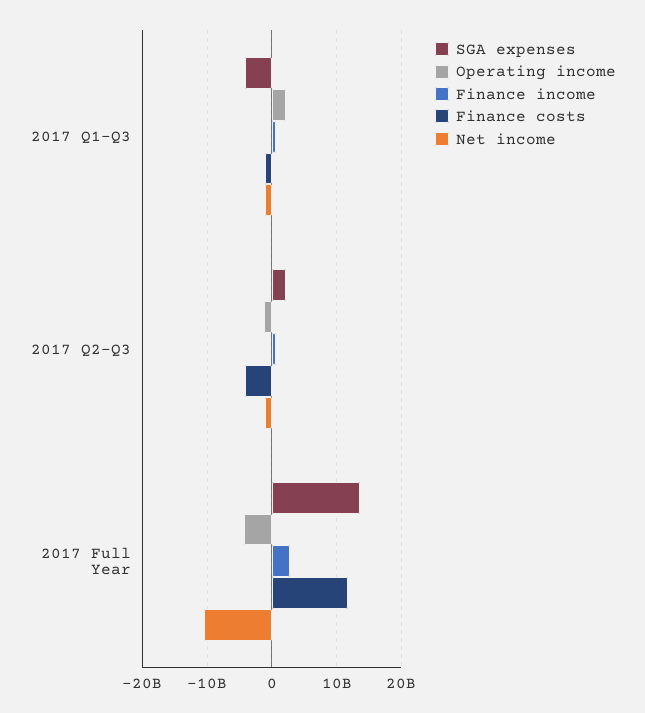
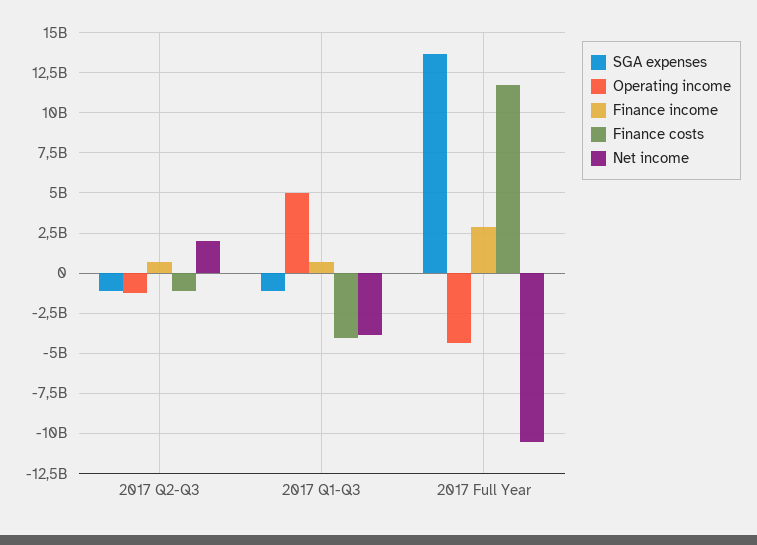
  {
    "SGA expenses": {
-     "2017 Q1-Q3": -4000000000,
+     "2017 Q1-Q3": -1000000000,
-     "2017 Q2-Q3": 2000000000,
+     "2017 Q2-Q3": -1000000000,
      "2017 Full Year": 13500000000
    },
    "Operating income": {
-     "2017 Q1-Q3": 2000000000,
+     "2017 Q1-Q3": 5000000000,
      "2017 Q2-Q3": -1000000000,
      "2017 Full Year": -4500000000
    },
    "Finance income": {
      "2017 Q1-Q3": 500000000,
      "2017 Q2-Q3": 500000000,
      "2017 Full Year": 3000000000
    },
    "Finance costs": {
-     "2017 Q1-Q3": -1000000000,
+     "2017 Q1-Q3": -4000000000,
-     "2017 Q2-Q3": -4000000000,
+     "2017 Q2-Q3": -1000000000,
      "2017 Full Year": 11500000000
    },
    "Net income": {
-     "2017 Q1-Q3": -1000000000,
+     "2017 Q1-Q3": -4000000000,
-     "2017 Q2-Q3": -1000000000,
+     "2017 Q2-Q3": 2000000000,
      "2017 Full Year": -10500000000
    }
  }

